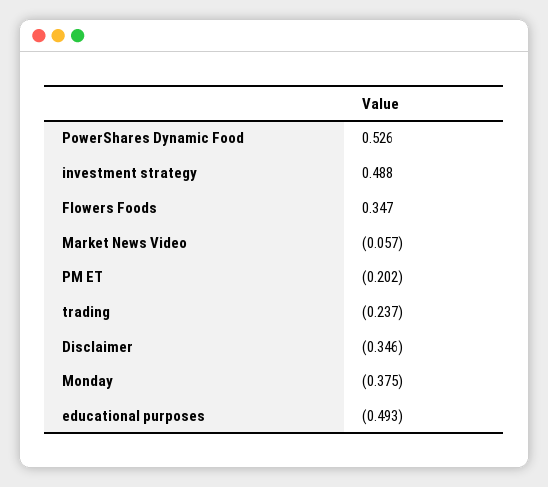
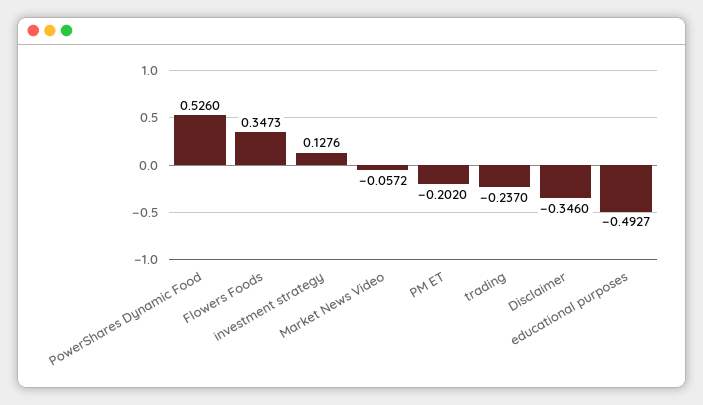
  {
    "PowerShares Dynamic Food": 0.526,
-   "investment strategy": 0.488,
+   "investment strategy": 0.1276,
    "Flowers Foods": 0.3473,
    "Market News Video": -0.0572,
    "PM ET": -0.202,
    "trading": -0.237,
    "Disclaimer": -0.346,
-   "Monday": -0.375,
    "educational purposes": -0.4927
  }

